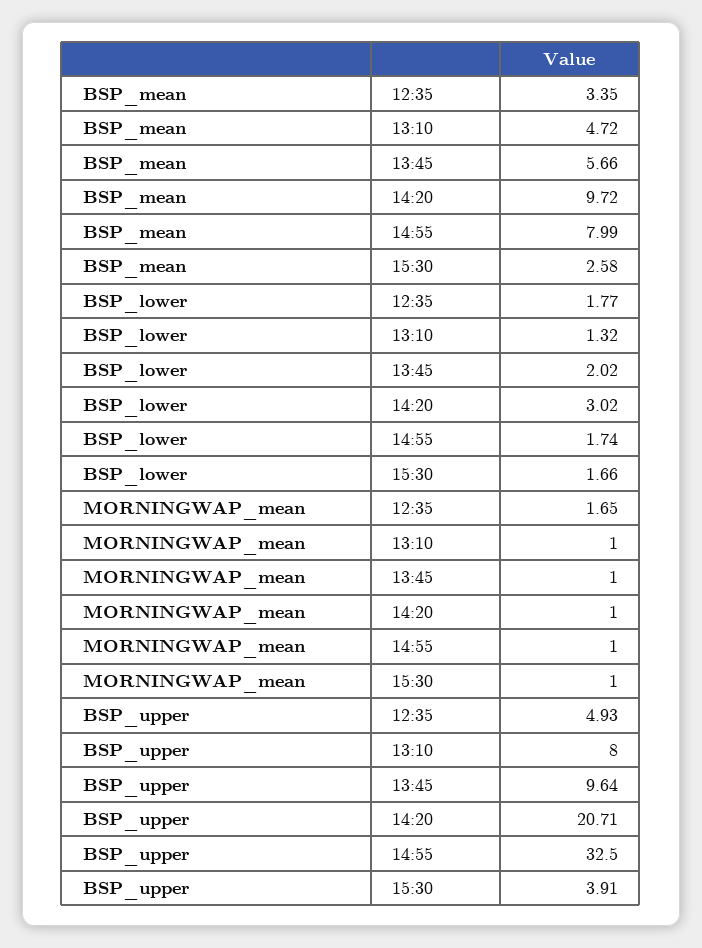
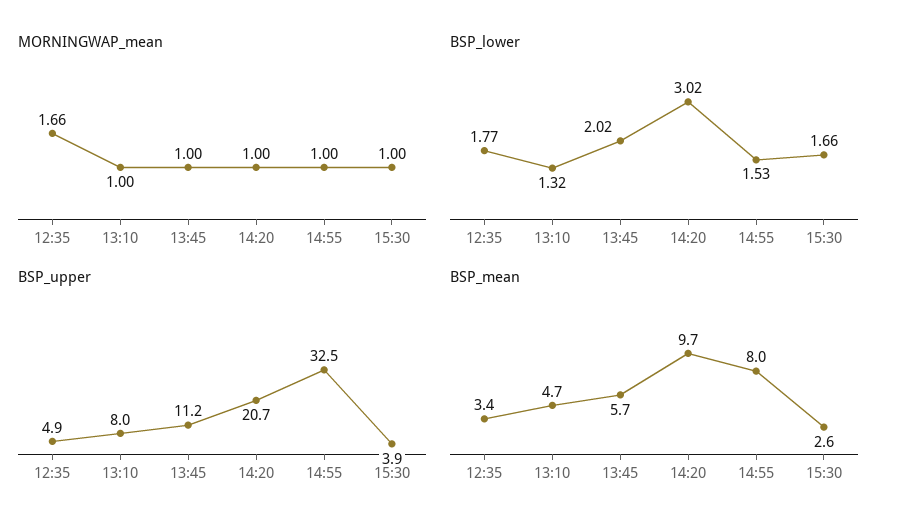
  {
    "BSP_mean": {
      "12:35": 3.35,
      "13:10": 4.72,
      "13:45": 5.66,
      "14:20": 9.72,
      "14:55": 7.99,
      "15:30": 2.58
    },
    "BSP_lower": {
      "12:35": 1.77,
      "13:10": 1.32,
      "13:45": 2.02,
      "14:20": 3.02,
-     "14:55": 1.74,
+     "14:55": 1.53,
      "15:30": 1.66
    },
    "MORNINGWAP_mean": {
-     "12:35": 1.65,
+     "12:35": 1.66,
      "13:10": 1,
      "13:45": 1,
      "14:20": 1,
      "14:55": 1,
      "15:30": 1
    },
    "BSP_upper": {
      "12:35": 4.93,
      "13:10": 8,
-     "13:45": 9.64,
+     "13:45": 11.2,
      "14:20": 20.71,
      "14:55": 32.5,
      "15:30": 3.91
    }
  }

